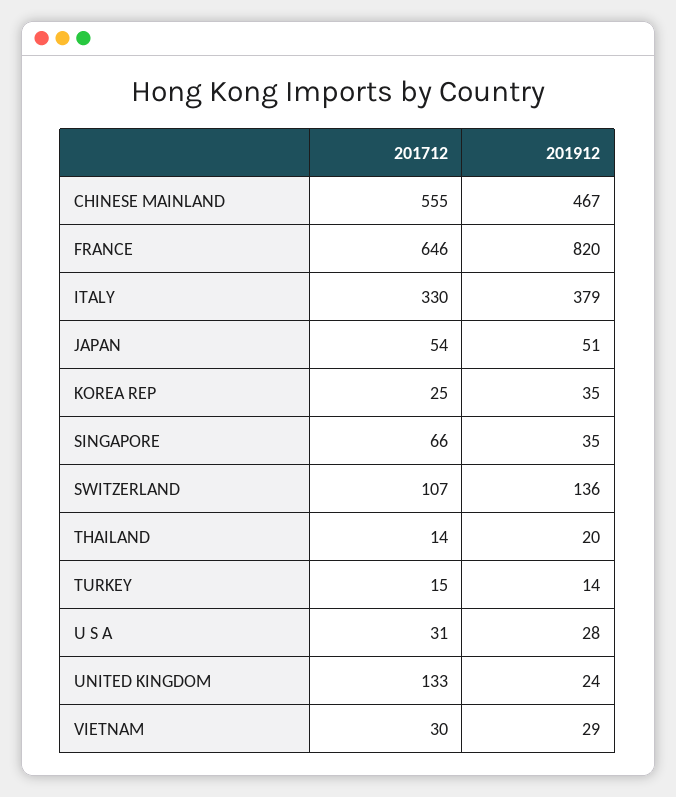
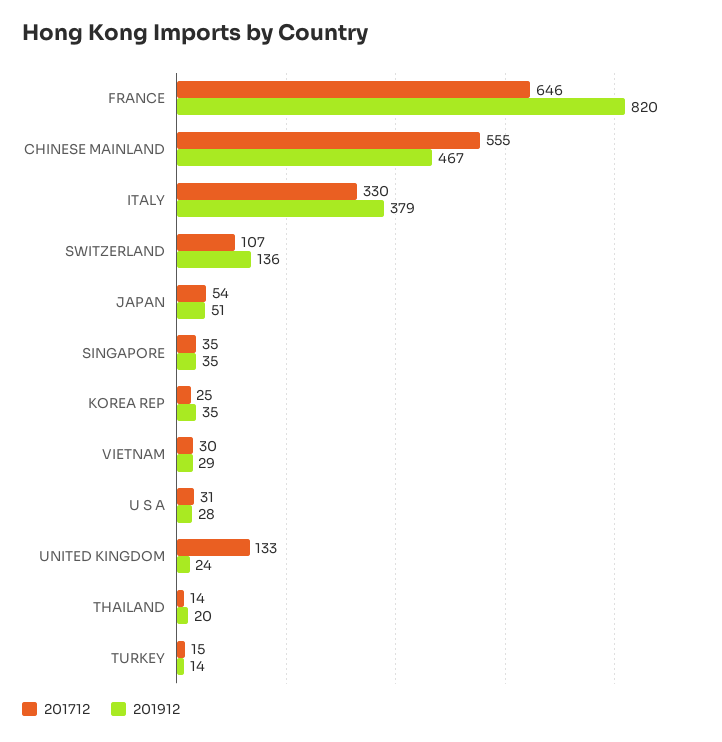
  {
    "201712": {
      "CHINESE MAINLAND": 555,
      "FRANCE": 646,
      "ITALY": 330,
      "JAPAN": 54,
      "KOREA REP": 25,
-     "SINGAPORE": 66,
+     "SINGAPORE": 35,
      "SWITZERLAND": 107,
      "THAILAND": 14,
      "TURKEY": 15,
      "U S A": 31,
      "UNITED KINGDOM": 133,
      "VIETNAM": 30
    },
    "201912": {
      "CHINESE MAINLAND": 467,
      "FRANCE": 820,
      "ITALY": 379,
      "JAPAN": 51,
      "KOREA REP": 35,
      "SINGAPORE": 35,
      "SWITZERLAND": 136,
      "THAILAND": 20,
      "TURKEY": 14,
      "U S A": 28,
      "UNITED KINGDOM": 24,
      "VIETNAM": 29
    }
  }

